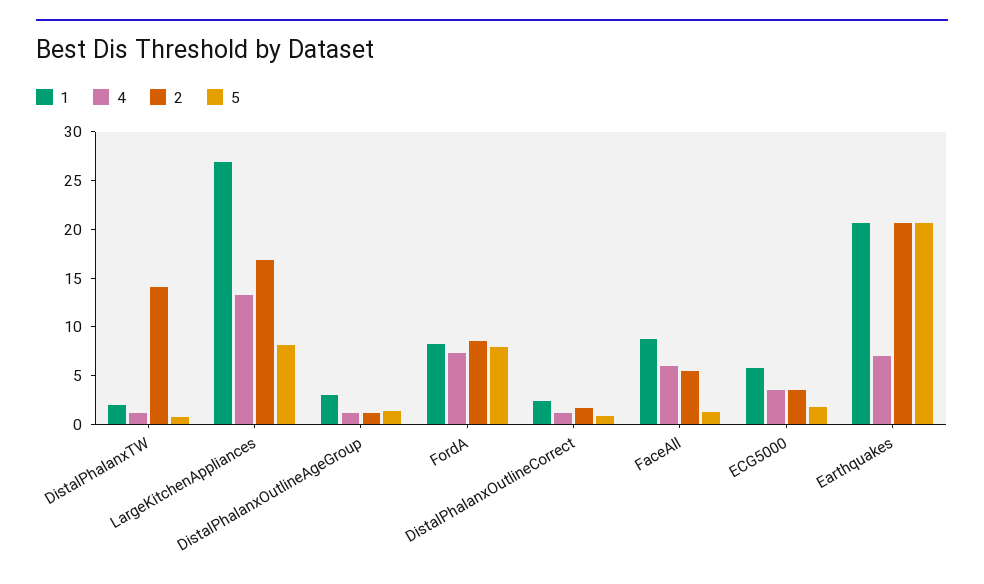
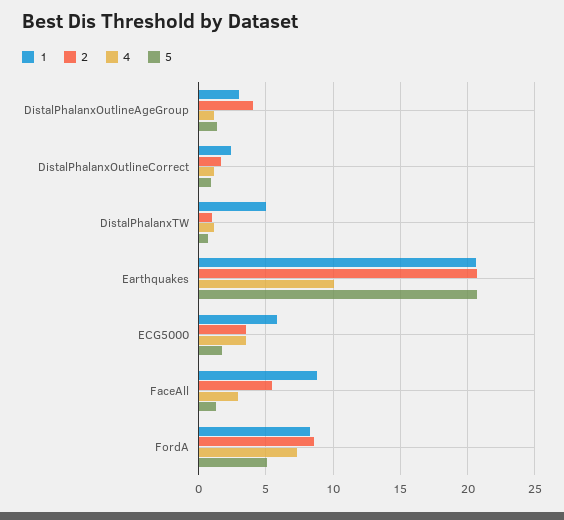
  {
    "1": {
-     "DistalPhalanxTW": 2,
+     "DistalPhalanxTW": 5,
-     "LargeKitchenAppliances": 27,
      "DistalPhalanxOutlineAgeGroup": 3,
      "FordA": 8.5,
      "DistalPhalanxOutlineCorrect": 2.5,
      "FaceAll": 9,
      "ECG5000": 6,
      "Earthquakes": 20.5
    },
    "4": {
      "DistalPhalanxTW": 1,
-     "LargeKitchenAppliances": 13,
      "DistalPhalanxOutlineAgeGroup": 1,
      "FordA": 7.5,
      "DistalPhalanxOutlineCorrect": 1,
-     "FaceAll": 6,
+     "FaceAll": 3,
      "ECG5000": 3.5,
-     "Earthquakes": 7
+     "Earthquakes": 10
    },
    "2": {
-     "DistalPhalanxTW": 14,
+     "DistalPhalanxTW": 1,
-     "LargeKitchenAppliances": 17,
-     "DistalPhalanxOutlineAgeGroup": 1,
+     "DistalPhalanxOutlineAgeGroup": 4,
      "FordA": 8.5,
      "DistalPhalanxOutlineCorrect": 1.5,
      "FaceAll": 5.5,
      "ECG5000": 3.5,
      "Earthquakes": 20.5
    },
    "5": {
      "DistalPhalanxTW": 0.5,
-     "LargeKitchenAppliances": 8,
      "DistalPhalanxOutlineAgeGroup": 1.5,
-     "FordA": 8,
+     "FordA": 5,
      "DistalPhalanxOutlineCorrect": 1,
      "FaceAll": 1.5,
      "ECG5000": 2,
      "Earthquakes": 20.5
    }
  }

